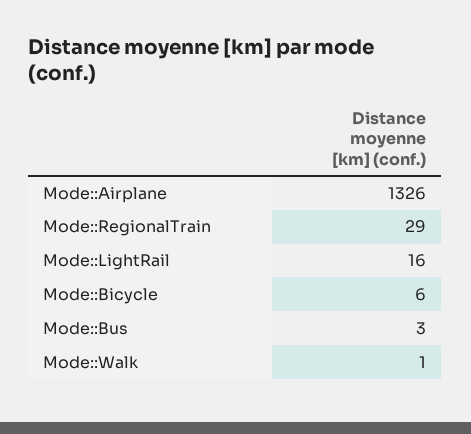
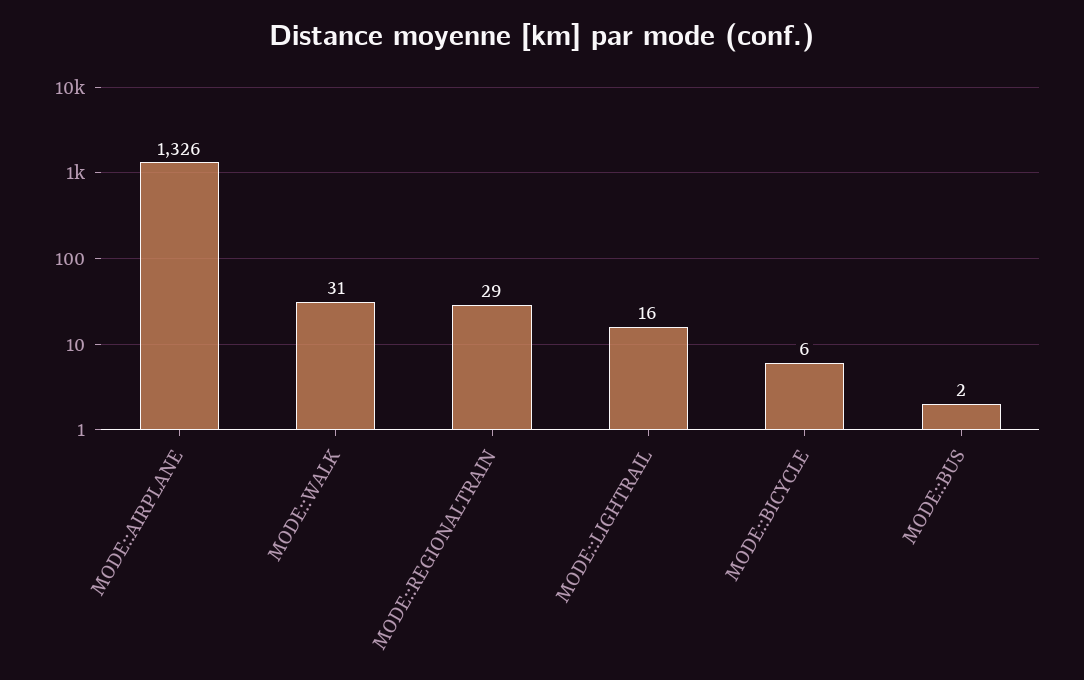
  {
    "Mode::Airplane": 1326,
    "Mode::RegionalTrain": 29,
    "Mode::LightRail": 16,
    "Mode::Bicycle": 6,
-   "Mode::Bus": 3,
+   "Mode::Bus": 2,
-   "Mode::Walk": 1
+   "Mode::Walk": 31
  }

